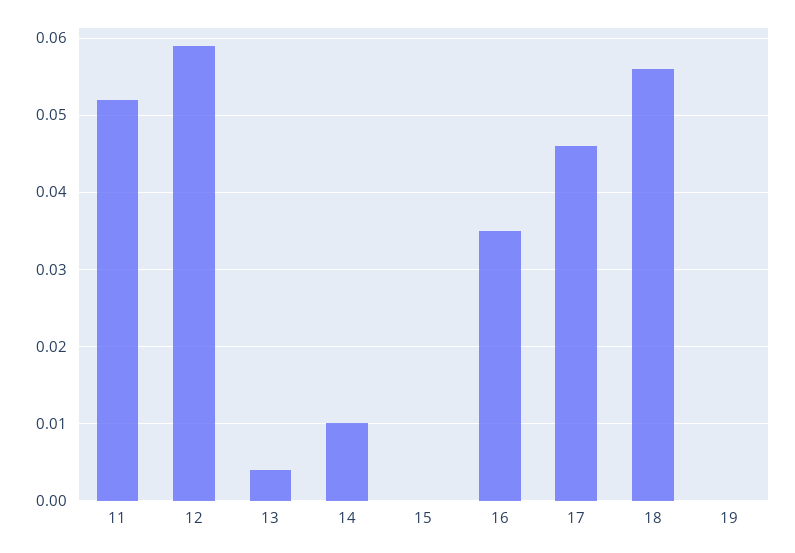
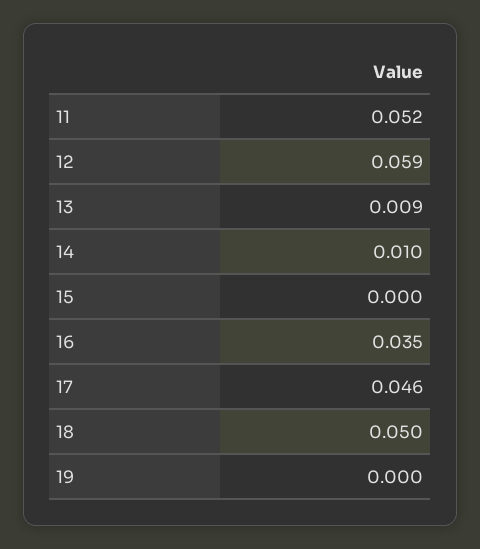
  {
    "11": 0.052,
    "12": 0.059,
-   "13": 0.004,
+   "13": 0.009,
    "14": 0.01,
    "15": 0,
    "16": 0.035,
    "17": 0.046,
-   "18": 0.056,
+   "18": 0.05,
    "19": 0
  }

